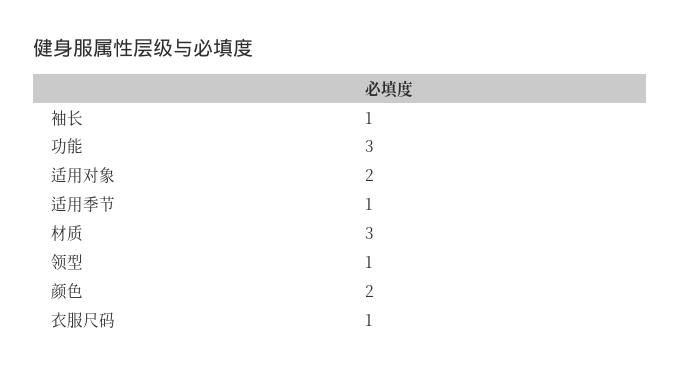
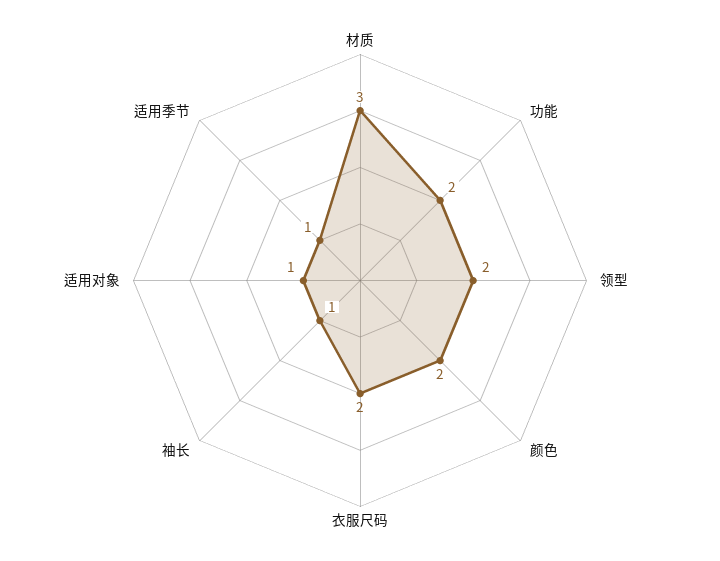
  {
    "袖长": 1,
-   "功能": 3,
+   "功能": 2,
-   "适用对象": 2,
+   "适用对象": 1,
    "适用季节": 1,
    "材质": 3,
-   "领型": 1,
+   "领型": 2,
    "颜色": 2,
-   "衣服尺码": 1
+   "衣服尺码": 2
  }

